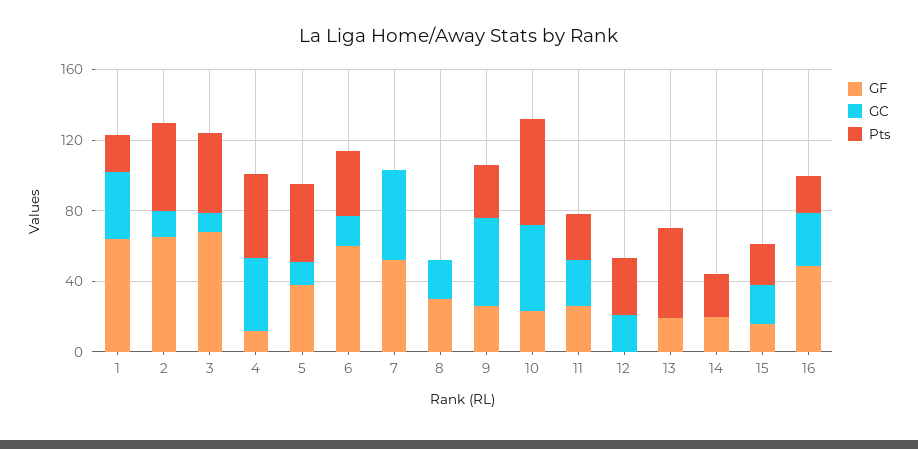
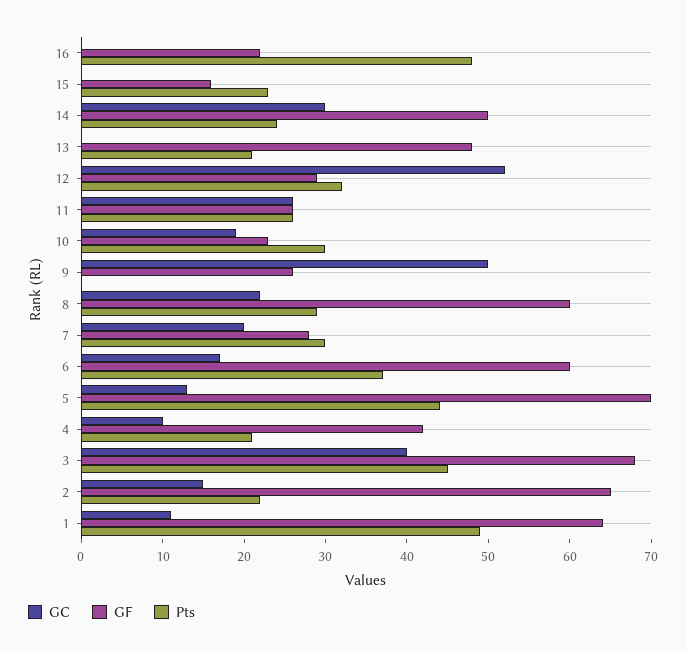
  {
    "GF": {
      "1": 64,
      "2": 65,
      "3": 68,
-     "4": 10,
+     "4": 42,
-     "5": 40,
+     "5": 70,
      "6": 60,
-     "7": 50,
+     "7": 28,
-     "8": 30,
+     "8": 60,
      "9": 26,
      "10": 23,
      "11": 26,
-     "12": 0,
+     "12": 29,
-     "13": 20,
+     "13": 48,
-     "14": 20,
+     "14": 50,
      "15": 16,
-     "16": 50
+     "16": 22
    },
    "GC": {
-     "1": 40,
+     "1": 11,
      "2": 15,
-     "3": 10,
+     "3": 40,
-     "4": 40,
+     "4": 10,
      "5": 13,
      "6": 17,
-     "7": 50,
+     "7": 20,
      "8": 22,
      "9": 50,
-     "10": 50,
+     "10": 19,
      "11": 26,
-     "12": 20,
+     "12": 52,
      "13": 0,
-     "14": 0,
+     "14": 30,
-     "15": 20,
+     "15": 0,
-     "16": 30
+     "16": 0
    },
    "Pts": {
-     "1": 20,
+     "1": 49,
-     "2": 50,
+     "2": 22,
      "3": 45,
-     "4": 50,
+     "4": 21,
      "5": 44,
      "6": 37,
-     "7": 0,
+     "7": 30,
-     "8": 0,
+     "8": 29,
-     "9": 30,
+     "9": 0,
-     "10": 60,
+     "10": 30,
      "11": 26,
      "12": 32,
-     "13": 50,
+     "13": 21,
      "14": 24,
      "15": 23,
-     "16": 20
+     "16": 48
    }
  }

